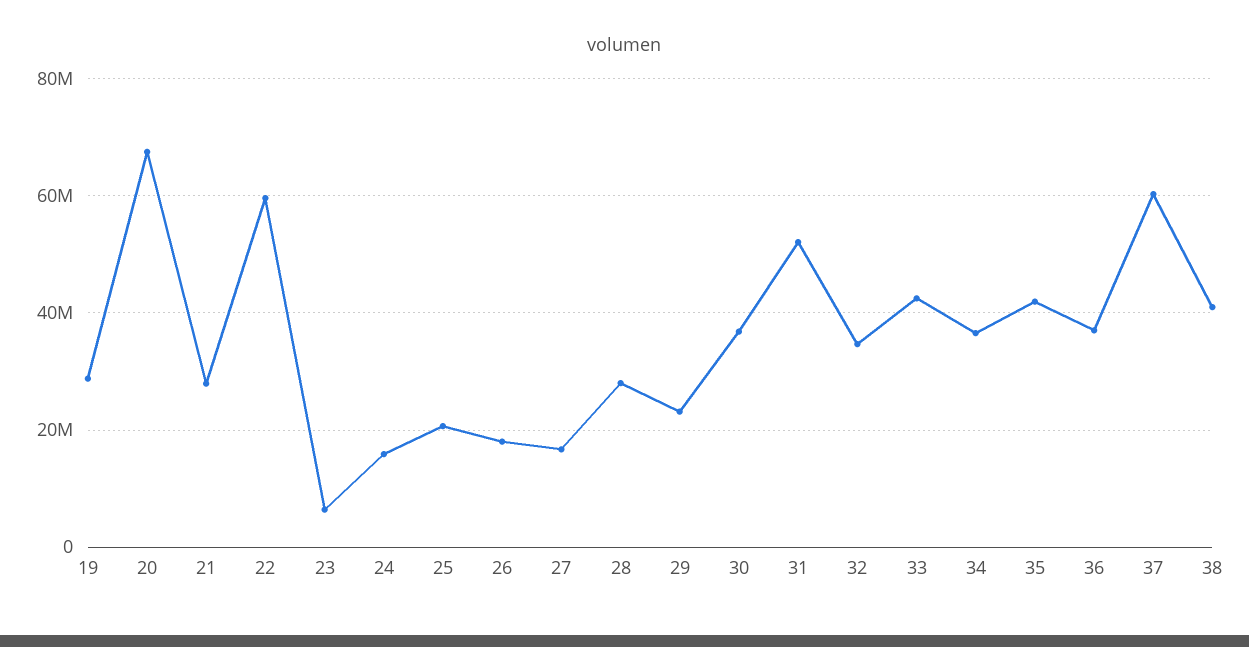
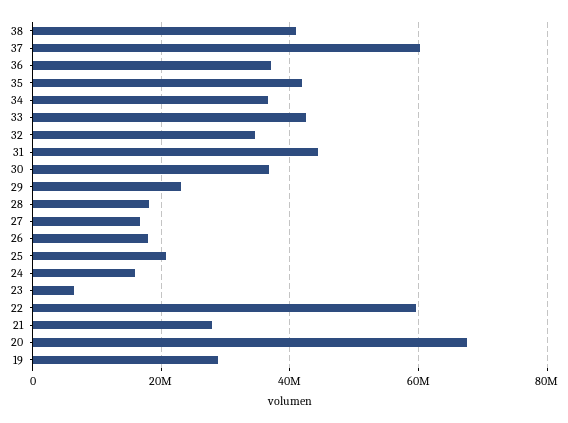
  {
    "19": 28000000,
    "20": 68000000,
    "21": 28000000,
    "22": 60000000,
    "23": 6000000,
    "24": 16000000,
    "25": 20000000,
    "26": 18000000,
    "27": 16000000,
-   "28": 28000000,
+   "28": 18000000,
    "29": 24000000,
    "30": 36000000,
-   "31": 52000000,
+   "31": 44000000,
    "32": 34000000,
    "33": 42000000,
    "34": 36000000,
    "35": 42000000,
    "36": 38000000,
    "37": 60000000,
    "38": 42000000
  }

